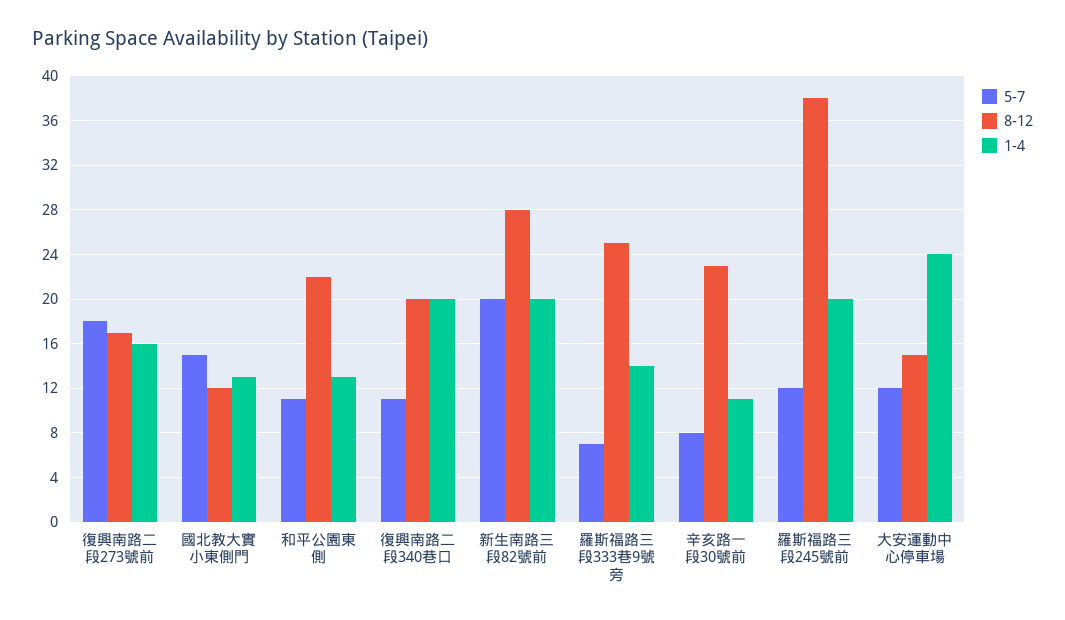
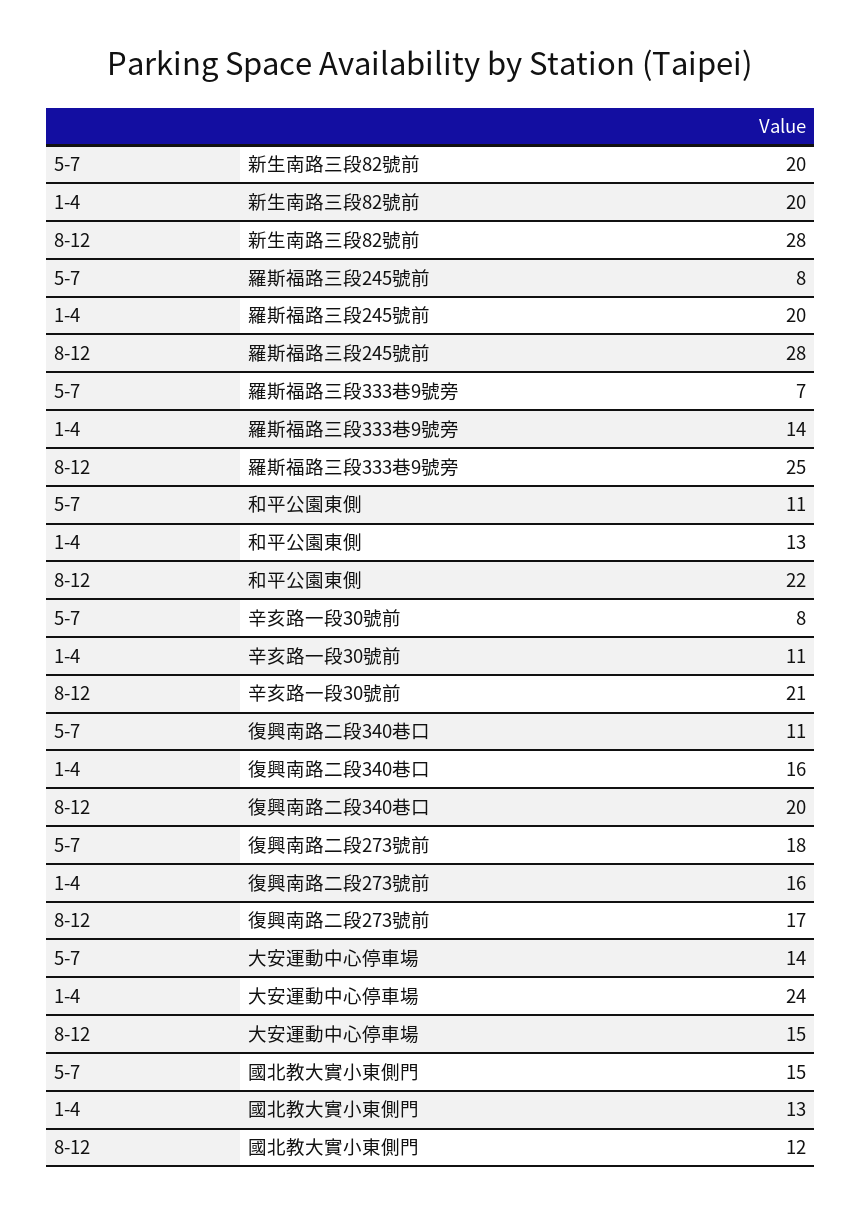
  {
    "5-7": {
      "復興南路二段273號前": 18,
      "國北教大實小東側門": 15,
      "和平公園東側": 11,
      "復興南路二段340巷口": 11,
      "新生南路三段82號前": 20,
      "羅斯福路三段333巷9號旁": 7,
      "辛亥路一段30號前": 8,
-     "羅斯福路三段245號前": 12,
+     "羅斯福路三段245號前": 8,
-     "大安運動中心停車場": 12
+     "大安運動中心停車場": 14
    },
    "8-12": {
      "復興南路二段273號前": 17,
      "國北教大實小東側門": 12,
      "和平公園東側": 22,
      "復興南路二段340巷口": 20,
      "新生南路三段82號前": 28,
      "羅斯福路三段333巷9號旁": 25,
-     "辛亥路一段30號前": 23,
+     "辛亥路一段30號前": 21,
-     "羅斯福路三段245號前": 38,
+     "羅斯福路三段245號前": 28,
      "大安運動中心停車場": 15
    },
    "1-4": {
      "復興南路二段273號前": 16,
      "國北教大實小東側門": 13,
      "和平公園東側": 13,
-     "復興南路二段340巷口": 20,
+     "復興南路二段340巷口": 16,
      "新生南路三段82號前": 20,
      "羅斯福路三段333巷9號旁": 14,
      "辛亥路一段30號前": 11,
      "羅斯福路三段245號前": 20,
      "大安運動中心停車場": 24
    }
  }

